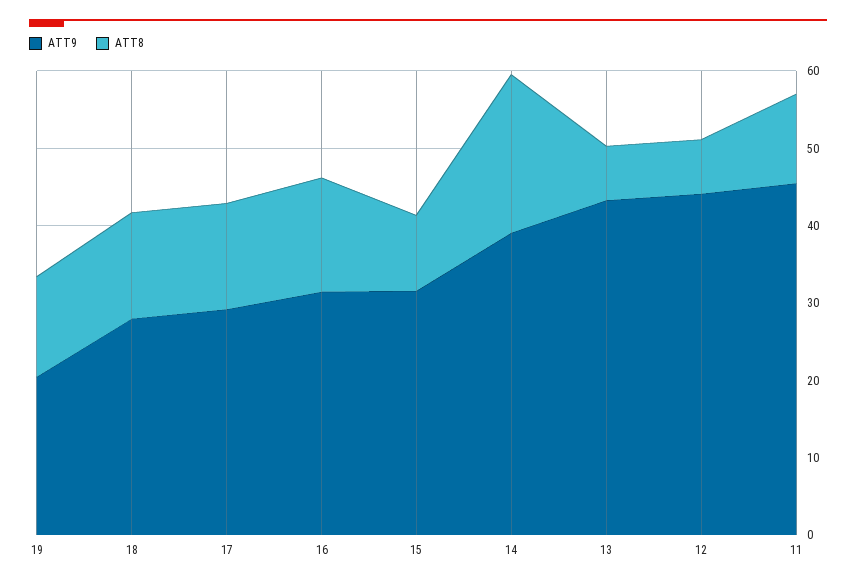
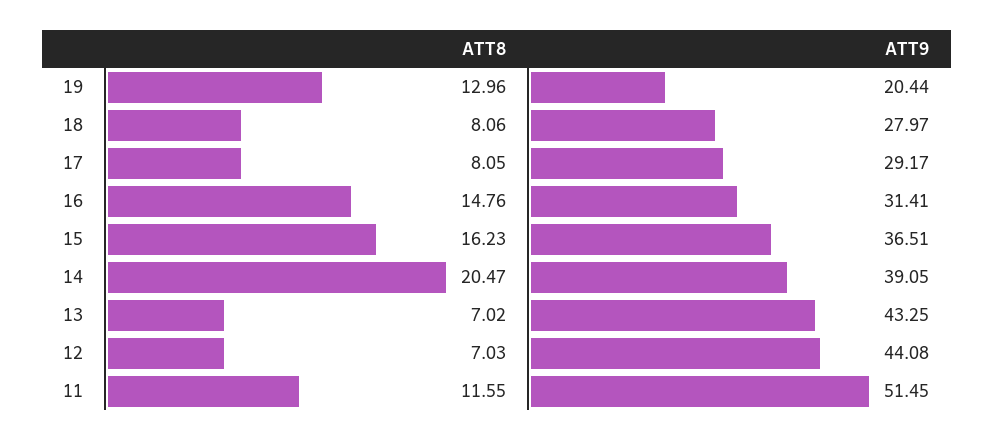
  {
    "ATT9": {
      "19": 20.44,
      "18": 27.97,
      "17": 29.17,
      "16": 31.41,
-     "15": 32,
+     "15": 36.51,
      "14": 39.05,
      "13": 43.25,
      "12": 44.08,
-     "11": 46
+     "11": 51.45
    },
    "ATT8": {
      "19": 12.96,
-     "18": 14,
+     "18": 8.06,
-     "17": 14,
+     "17": 8.05,
      "16": 14.76,
-     "15": 10,
+     "15": 16.23,
      "14": 20.47,
      "13": 7.02,
      "12": 7.03,
      "11": 11.55
    }
  }

